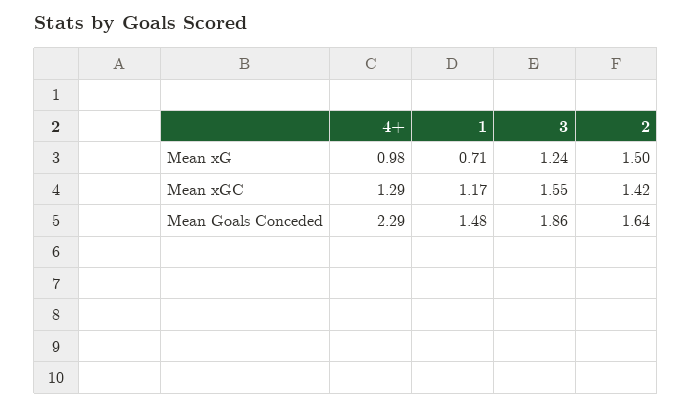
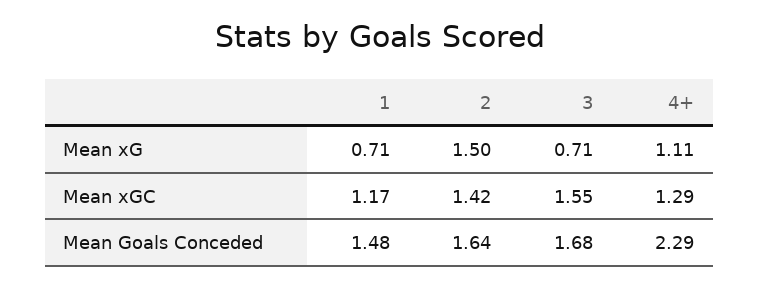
  {
    "4+": {
-     "Mean xG": 0.98,
+     "Mean xG": 1.11,
      "Mean xGC": 1.29,
      "Mean Goals Conceded": 2.29
    },
    "1": {
      "Mean xG": 0.71,
      "Mean xGC": 1.17,
      "Mean Goals Conceded": 1.48
    },
    "3": {
-     "Mean xG": 1.24,
+     "Mean xG": 0.71,
      "Mean xGC": 1.55,
-     "Mean Goals Conceded": 1.86
+     "Mean Goals Conceded": 1.68
    },
    "2": {
      "Mean xG": 1.5,
      "Mean xGC": 1.42,
      "Mean Goals Conceded": 1.64
    }
  }

